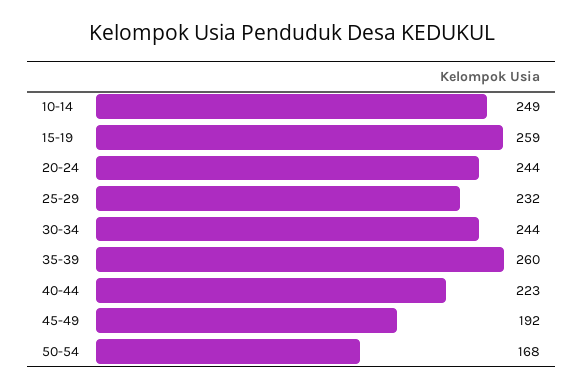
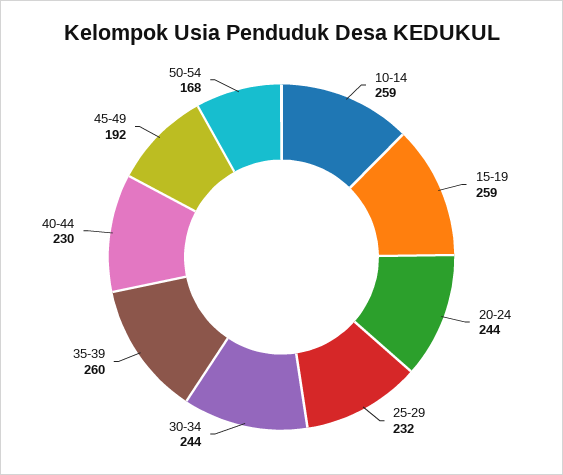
  {
-   "10-14": 249,
+   "10-14": 259,
    "15-19": 259,
    "20-24": 244,
    "25-29": 232,
    "30-34": 244,
    "35-39": 260,
-   "40-44": 223,
+   "40-44": 230,
    "45-49": 192,
    "50-54": 168
  }

